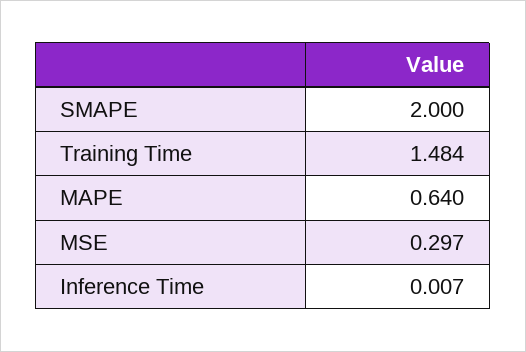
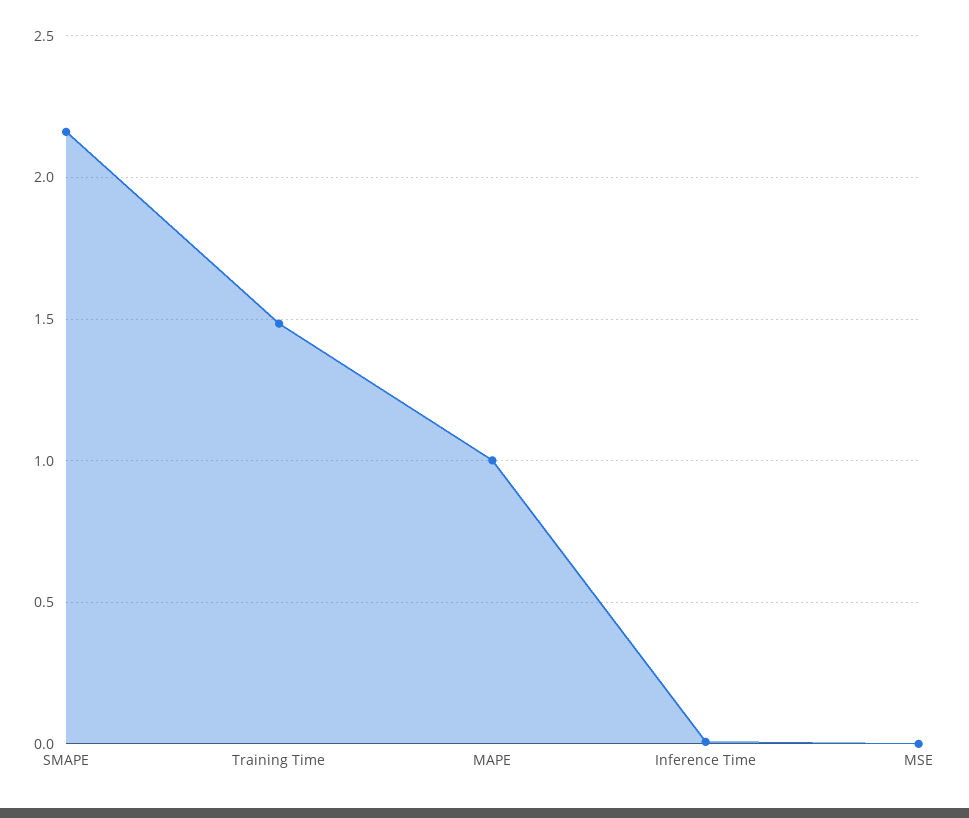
  {
-   "SMAPE": 2,
+   "SMAPE": 2.15,
    "Training Time": 1.484,
-   "MAPE": 0.64,
+   "MAPE": 1,
-   "MSE": 0.297,
+   "MSE": 0,
    "Inference Time": 0.007
  }

